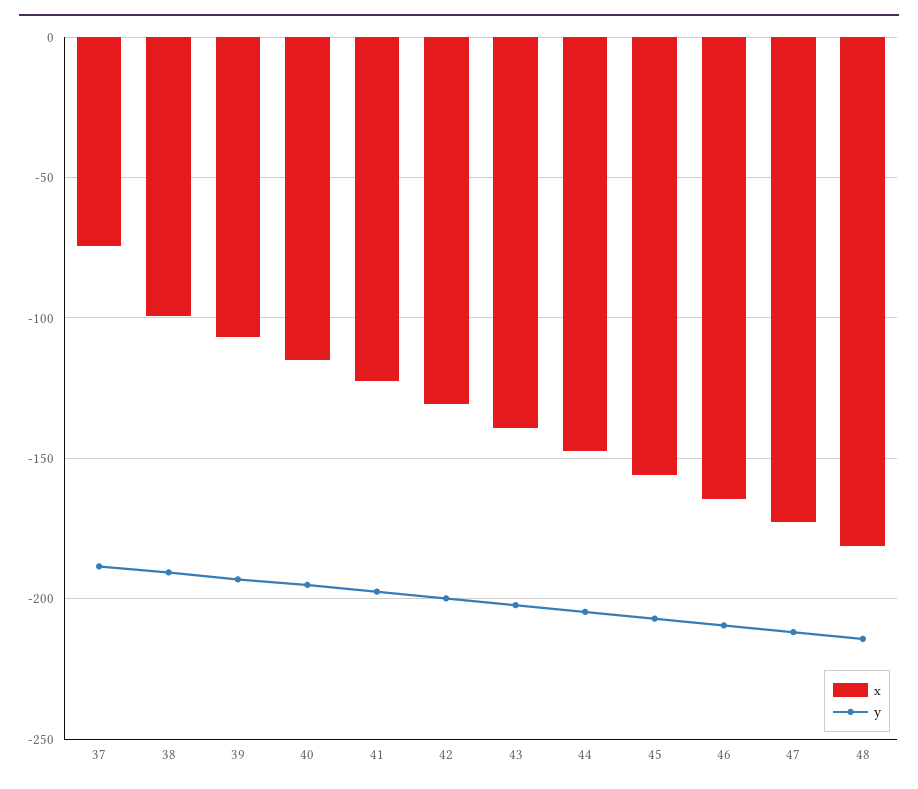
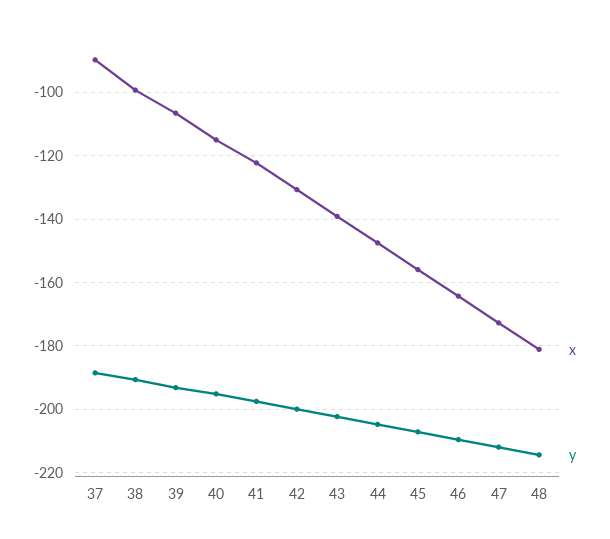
  {
    "x": {
-     "37": -75,
+     "37": -90,
      "38": -100,
      "39": -106,
      "40": -116,
      "41": -122,
      "42": -130,
      "43": -140,
      "44": -148,
      "45": -156,
      "46": -164,
      "47": -172,
      "48": -182
    },
    "y": {
      "37": -188,
      "38": -190,
      "39": -194,
      "40": -196,
      "41": -198,
      "42": -200,
      "43": -202,
      "44": -204,
      "45": -208,
      "46": -210,
      "47": -212,
      "48": -214
    }
  }

